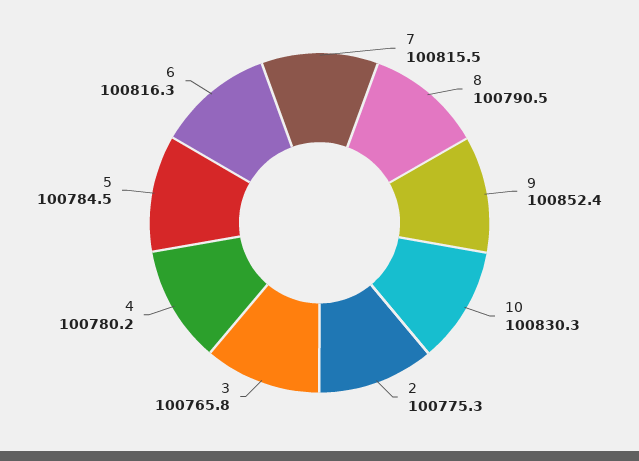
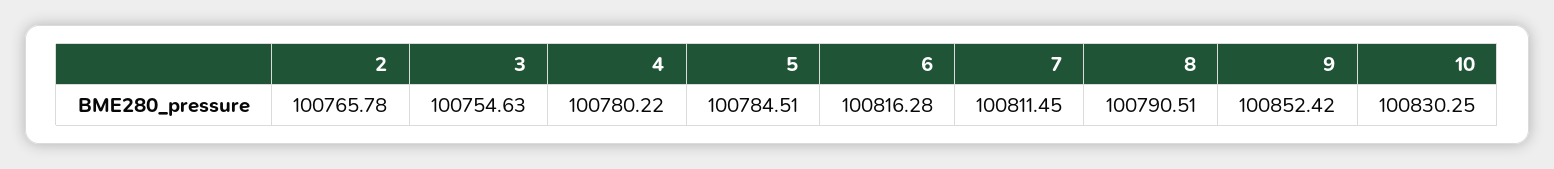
  {
-   "7": 100815.5,
+   "7": 100811.45,
    "8": 100790.51,
    "9": 100852.42,
    "10": 100830.25,
-   "2": 100775.3,
+   "2": 100765.78,
-   "3": 100765.8,
+   "3": 100754.63,
    "4": 100780.22,
    "5": 100784.51,
    "6": 100816.28
  }

